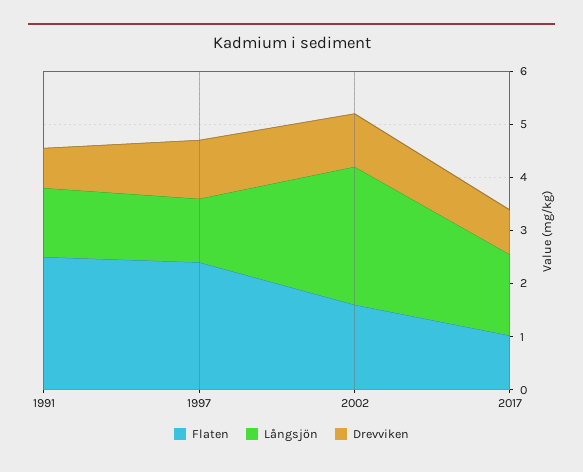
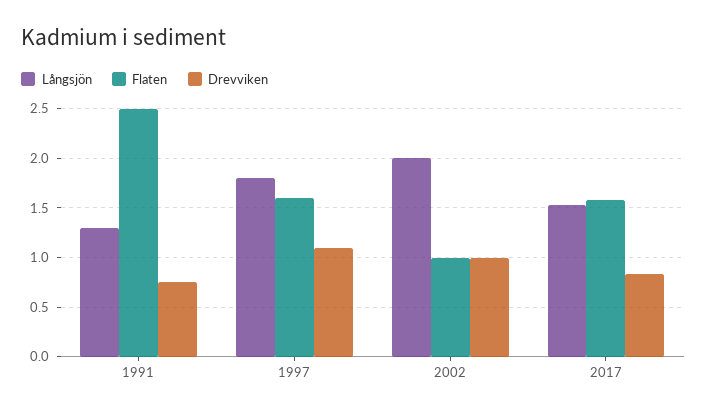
  {
    "Flaten": {
      "1991": 2.5,
-     "1997": 2.4,
+     "1997": 1.6,
-     "2002": 1.6,
+     "2002": 1,
-     "2017": 1
+     "2017": 1.6
    },
    "Långsjön": {
      "1991": 1.3,
-     "1997": 1.2,
+     "1997": 1.8,
-     "2002": 2.6,
+     "2002": 2,
      "2017": 1.5
    },
    "Drevviken": {
      "1991": 0.8,
      "1997": 1.1,
      "2002": 1,
      "2017": 0.8
    }
  }

